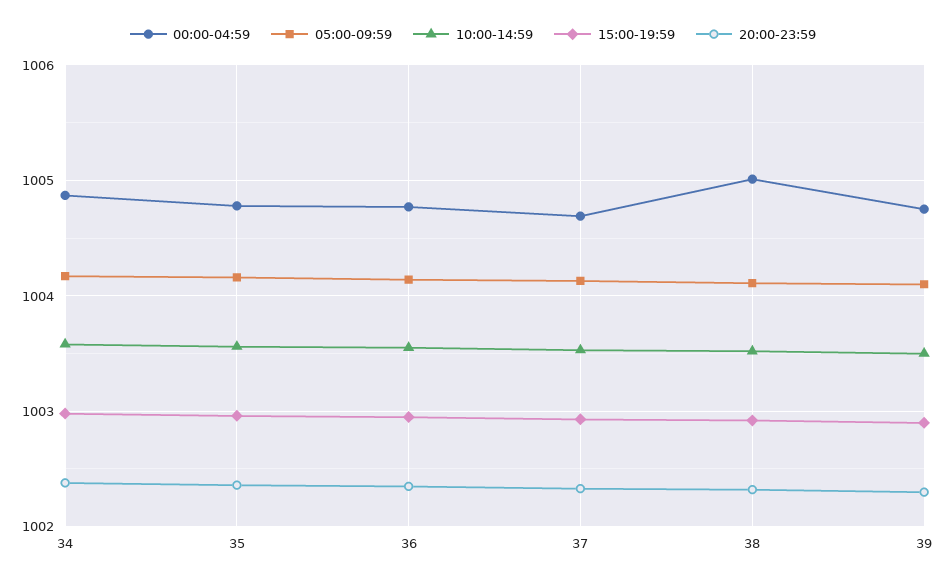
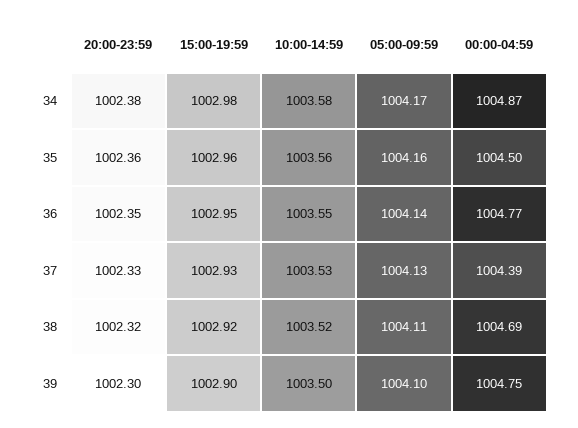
  {
    "00:00-04:59": {
      "34": 1004.87,
-     "35": 1004.8,
+     "35": 1004.5,
      "36": 1004.77,
-     "37": 1004.7,
+     "37": 1004.39,
-     "38": 1005,
+     "38": 1004.69,
      "39": 1004.75
    },
    "05:00-09:59": {
      "34": 1004.17,
      "35": 1004.16,
      "36": 1004.14,
      "37": 1004.13,
      "38": 1004.11,
      "39": 1004.1
    },
    "10:00-14:59": {
      "34": 1003.58,
      "35": 1003.56,
      "36": 1003.55,
      "37": 1003.53,
      "38": 1003.52,
      "39": 1003.5
    },
    "15:00-19:59": {
      "34": 1002.98,
      "35": 1002.96,
      "36": 1002.95,
      "37": 1002.93,
      "38": 1002.92,
      "39": 1002.9
    },
    "20:00-23:59": {
      "34": 1002.38,
      "35": 1002.36,
      "36": 1002.35,
      "37": 1002.33,
      "38": 1002.32,
      "39": 1002.3
    }
  }

